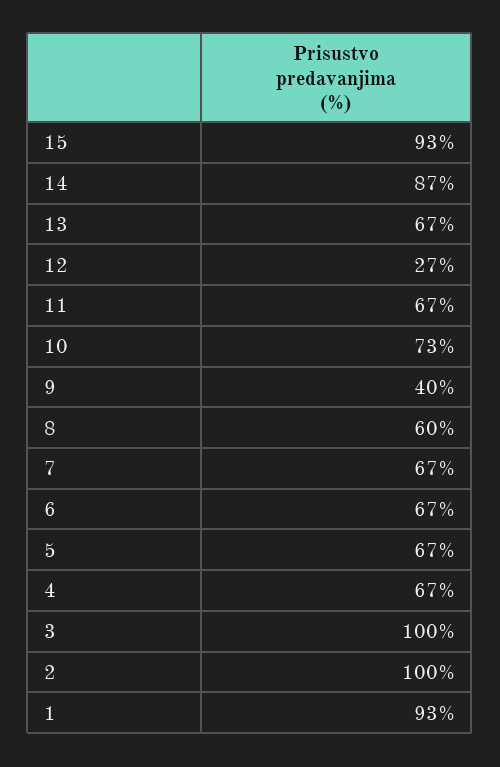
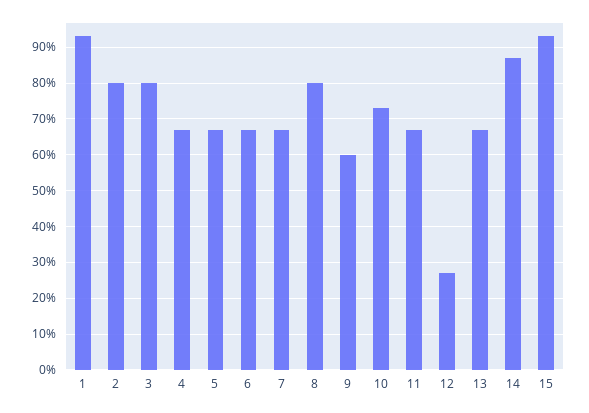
  {
    "15": 93,
    "14": 87,
    "13": 67,
    "12": 27,
    "11": 67,
    "10": 73,
-   "9": 40,
+   "9": 60,
-   "8": 60,
+   "8": 80,
    "7": 67,
    "6": 67,
    "5": 67,
    "4": 67,
-   "3": 100,
+   "3": 80,
-   "2": 100,
+   "2": 80,
    "1": 93
  }

